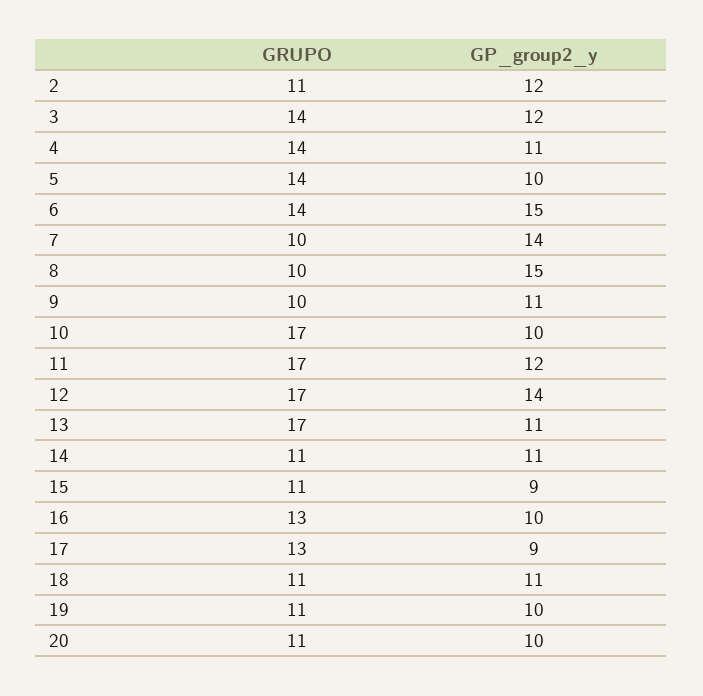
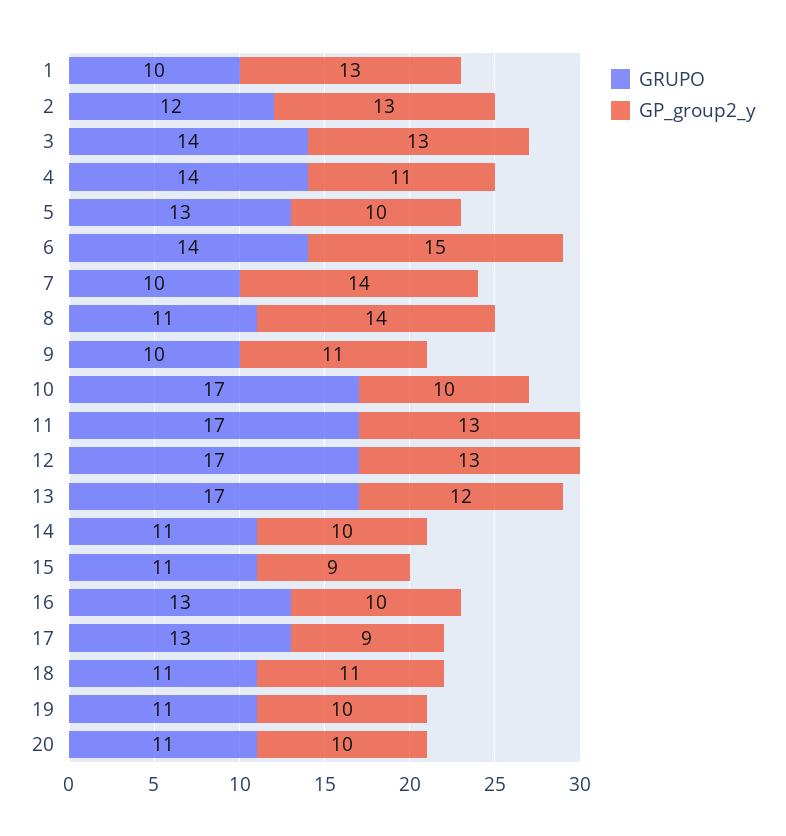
  {
    "GRUPO": {
-     "2": 11,
+     "2": 12,
      "3": 14,
      "4": 14,
-     "5": 14,
+     "5": 13,
      "6": 14,
      "7": 10,
-     "8": 10,
+     "8": 11,
      "9": 10,
      "10": 17,
      "11": 17,
      "12": 17,
      "13": 17,
      "14": 11,
      "15": 11,
      "16": 13,
      "17": 13,
      "18": 11,
      "19": 11,
-     "20": 11
+     "20": 11,
+     "1": 10
    },
    "GP_group2_y": {
-     "2": 12,
+     "2": 13,
-     "3": 12,
+     "3": 13,
      "4": 11,
      "5": 10,
      "6": 15,
      "7": 14,
-     "8": 15,
+     "8": 14,
      "9": 11,
      "10": 10,
-     "11": 12,
+     "11": 13,
-     "12": 14,
+     "12": 13,
-     "13": 11,
+     "13": 12,
-     "14": 11,
+     "14": 10,
      "15": 9,
      "16": 10,
      "17": 9,
      "18": 11,
      "19": 10,
-     "20": 10
+     "20": 10,
+     "1": 13
    }
  }

